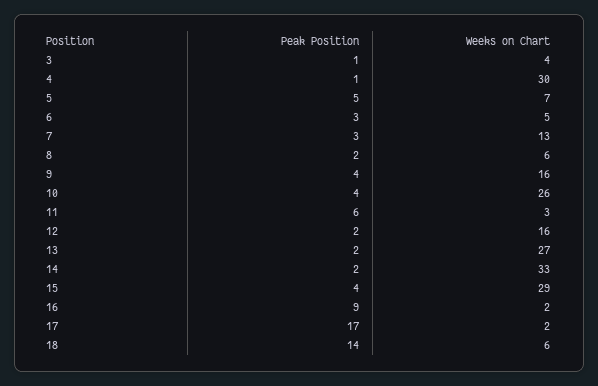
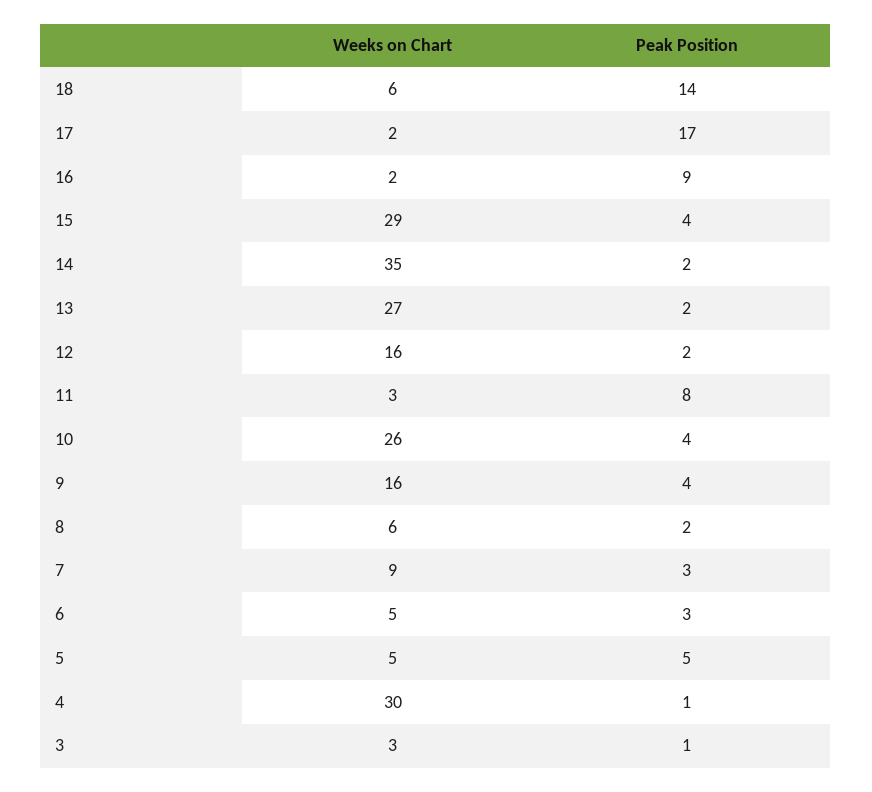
  {
    "Peak Position": {
      "3": 1,
      "4": 1,
      "5": 5,
      "6": 3,
      "7": 3,
      "8": 2,
      "9": 4,
      "10": 4,
-     "11": 6,
+     "11": 8,
      "12": 2,
      "13": 2,
      "14": 2,
      "15": 4,
      "16": 9,
      "17": 17,
      "18": 14
    },
    "Weeks on Chart": {
-     "3": 4,
+     "3": 3,
      "4": 30,
-     "5": 7,
+     "5": 5,
      "6": 5,
-     "7": 13,
+     "7": 9,
      "8": 6,
      "9": 16,
      "10": 26,
      "11": 3,
      "12": 16,
      "13": 27,
-     "14": 33,
+     "14": 35,
      "15": 29,
      "16": 2,
      "17": 2,
      "18": 6
    }
  }

